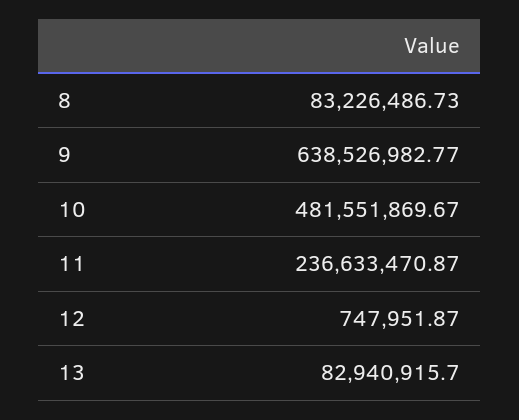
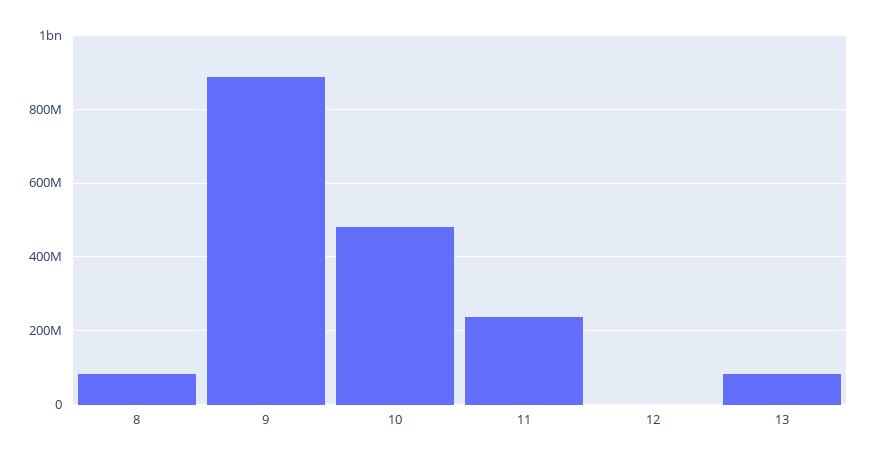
  {
    "8": 83226486.73,
-   "9": 638526982.77,
+   "9": 880000000,
    "10": 481551869.67,
    "11": 236633470.87,
    "12": 747951.87,
    "13": 82940915.7
  }

